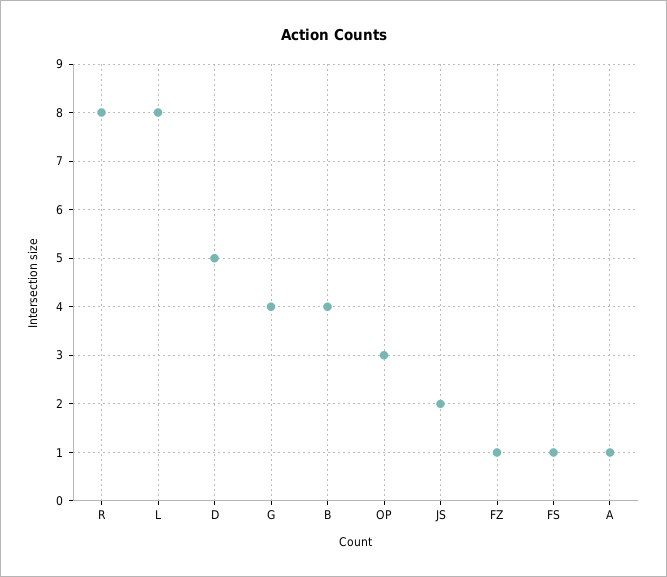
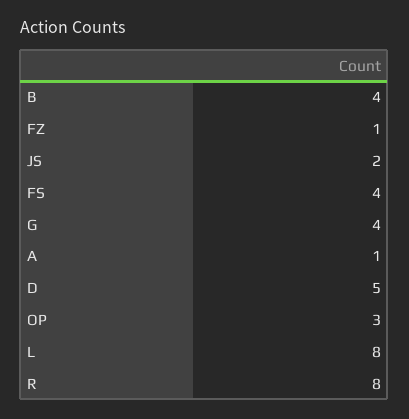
  {
    "R": 8,
    "L": 8,
    "D": 5,
    "G": 4,
    "B": 4,
    "OP": 3,
    "JS": 2,
    "FZ": 1,
-   "FS": 1,
+   "FS": 4,
    "A": 1
  }

